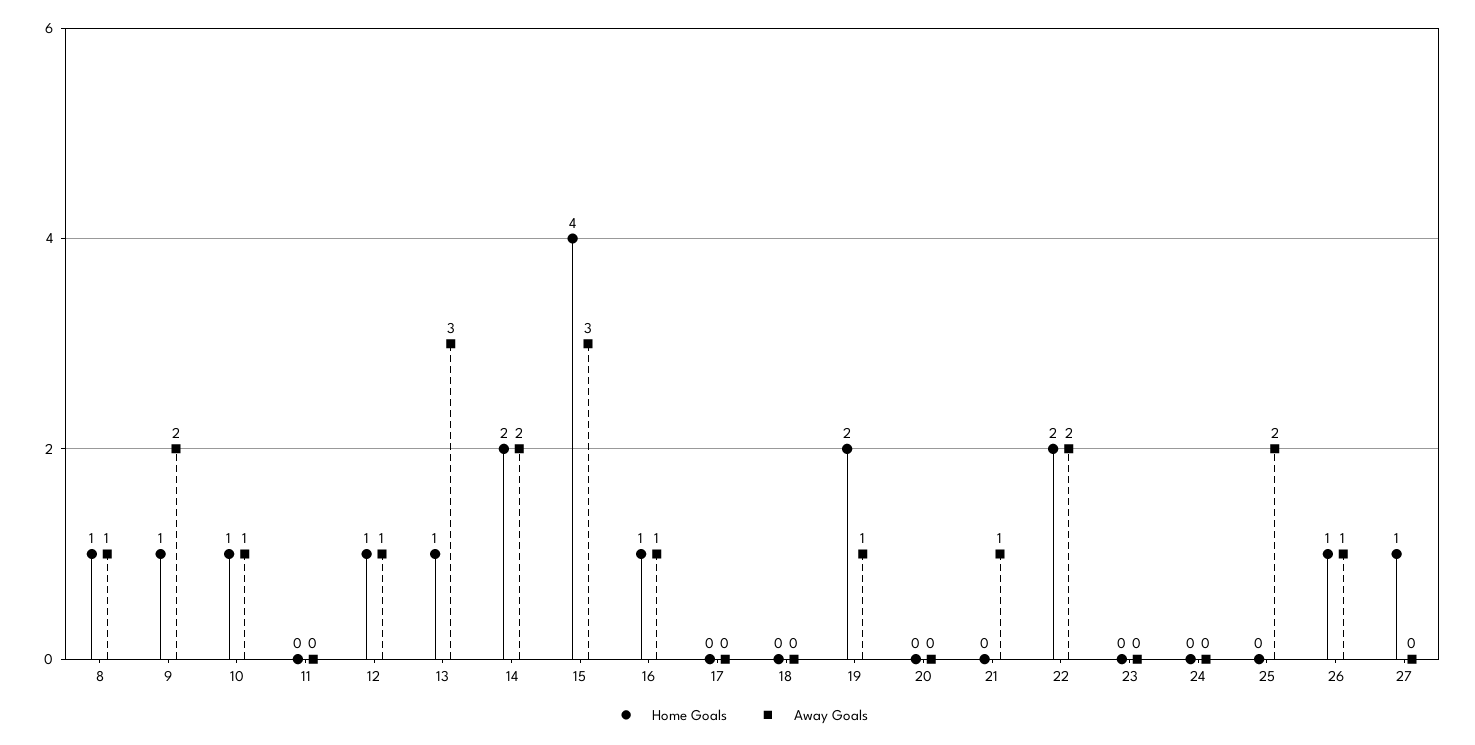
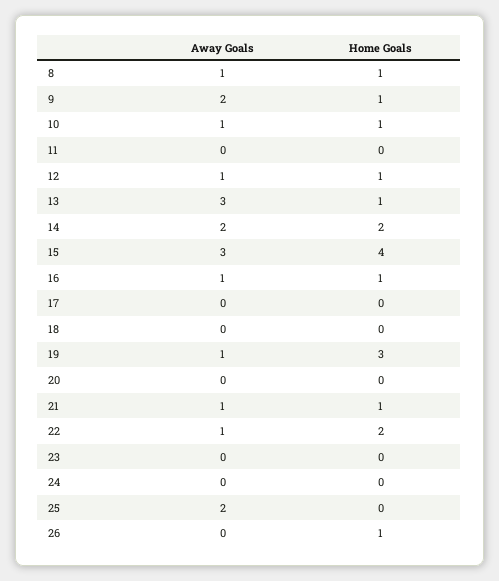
  {
    "Home Goals": {
      "8": 1,
      "9": 1,
      "10": 1,
      "11": 0,
      "12": 1,
      "13": 1,
      "14": 2,
      "15": 4,
      "16": 1,
      "17": 0,
      "18": 0,
-     "19": 2,
+     "19": 3,
      "20": 0,
-     "21": 0,
+     "21": 1,
      "22": 2,
      "23": 0,
      "24": 0,
      "25": 0,
-     "26": 1,
+     "26": 1
-     "27": 1
    },
    "Away Goals": {
      "8": 1,
      "9": 2,
      "10": 1,
      "11": 0,
      "12": 1,
      "13": 3,
      "14": 2,
      "15": 3,
      "16": 1,
      "17": 0,
      "18": 0,
      "19": 1,
      "20": 0,
      "21": 1,
-     "22": 2,
+     "22": 1,
      "23": 0,
      "24": 0,
      "25": 2,
-     "26": 1,
+     "26": 0
-     "27": 0
    }
  }

